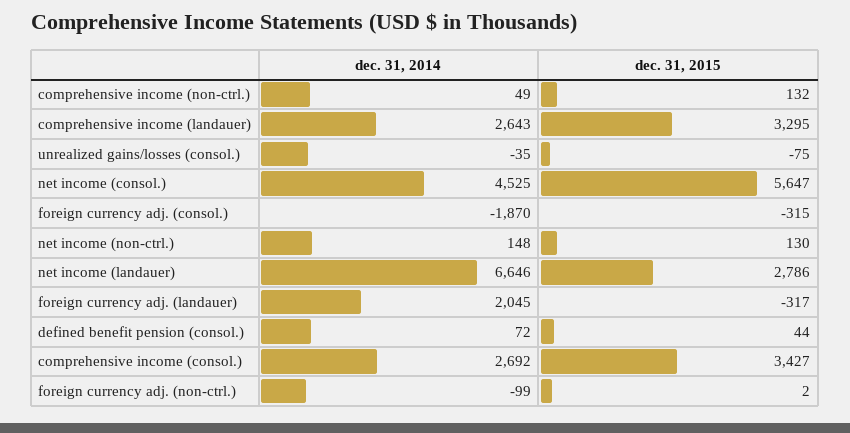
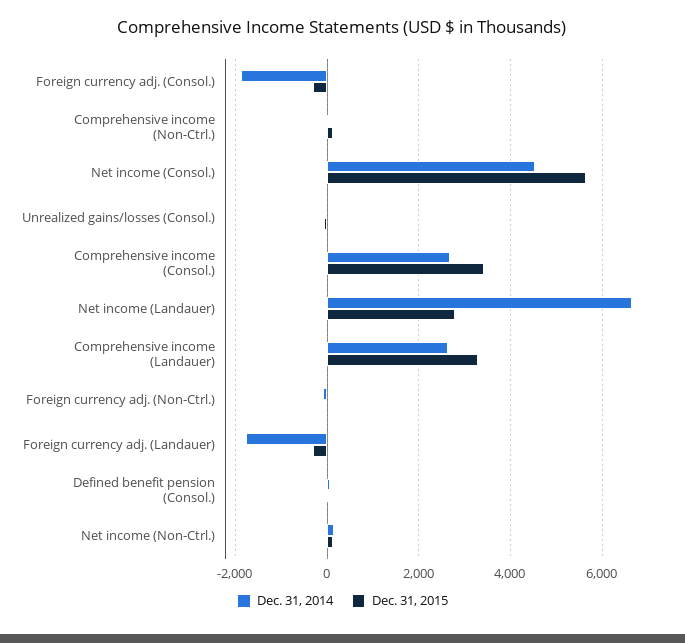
  {
    "dec. 31, 2014": {
      "comprehensive income (non-ctrl.)": 49,
      "comprehensive income (landauer)": 2643,
      "unrealized gains/losses (consol.)": -35,
      "net income (consol.)": 4525,
      "foreign currency adj. (consol.)": -1870,
      "net income (non-ctrl.)": 148,
      "net income (landauer)": 6646,
-     "foreign currency adj. (landauer)": 2045,
+     "foreign currency adj. (landauer)": -1800,
      "defined benefit pension (consol.)": 72,
      "comprehensive income (consol.)": 2692,
      "foreign currency adj. (non-ctrl.)": -99
    },
    "dec. 31, 2015": {
      "comprehensive income (non-ctrl.)": 132,
      "comprehensive income (landauer)": 3295,
      "unrealized gains/losses (consol.)": -75,
      "net income (consol.)": 5647,
      "foreign currency adj. (consol.)": -315,
      "net income (non-ctrl.)": 130,
      "net income (landauer)": 2786,
      "foreign currency adj. (landauer)": -317,
      "defined benefit pension (consol.)": 44,
      "comprehensive income (consol.)": 3427,
      "foreign currency adj. (non-ctrl.)": 2
    }
  }

